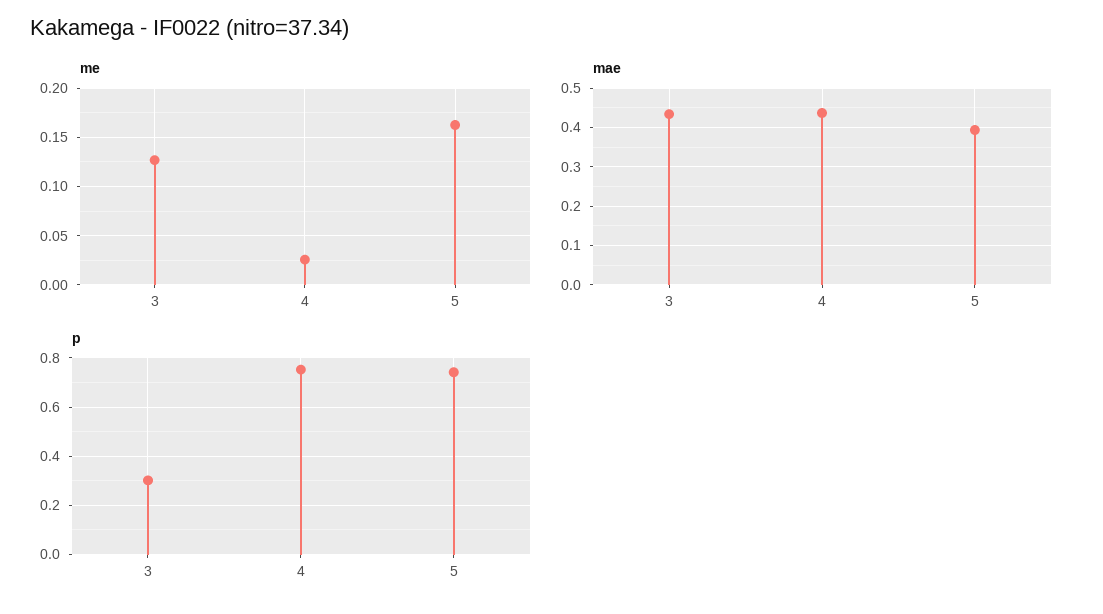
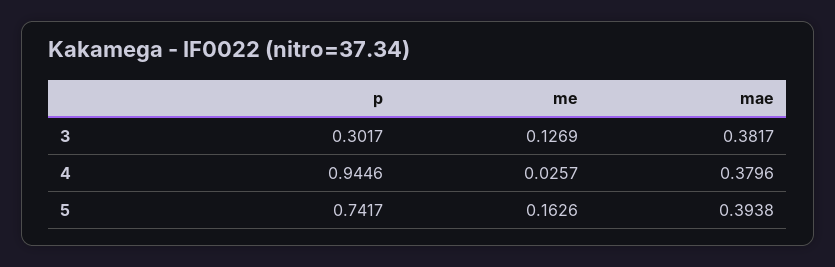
  {
    "me": {
      "3": 0.1269,
      "4": 0.0257,
      "5": 0.1626
    },
    "mae": {
-     "3": 0.44,
+     "3": 0.3817,
-     "4": 0.44,
+     "4": 0.3796,
      "5": 0.3938
    },
    "p": {
      "3": 0.3017,
-     "4": 0.75,
+     "4": 0.9446,
      "5": 0.7417
    }
  }

